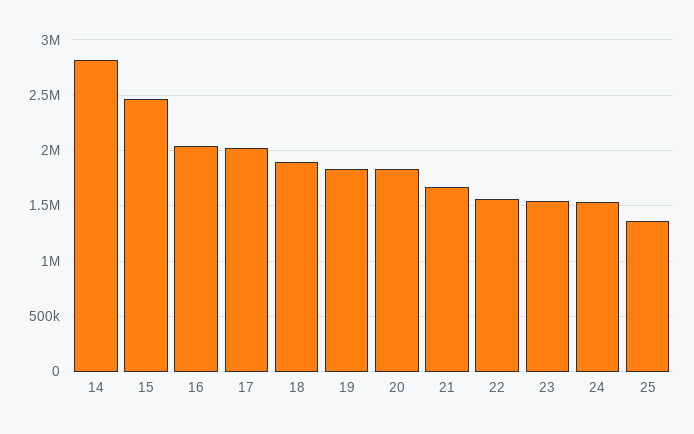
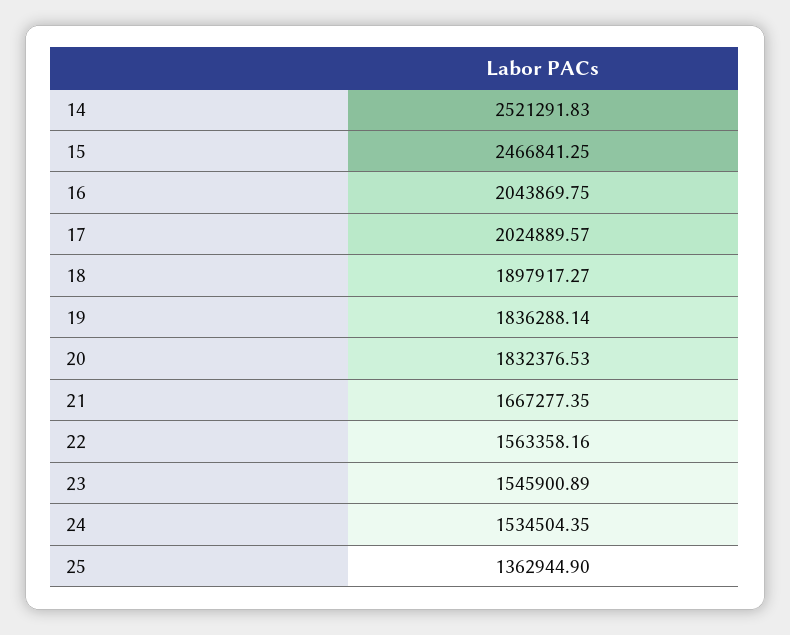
  {
-   "14": 2800000,
+   "14": 2521291.83,
    "15": 2466841.25,
    "16": 2043869.75,
    "17": 2024889.57,
    "18": 1897917.27,
    "19": 1836288.14,
    "20": 1832376.53,
    "21": 1667277.35,
    "22": 1563358.16,
    "23": 1545900.89,
    "24": 1534504.35,
    "25": 1362944.9
  }

